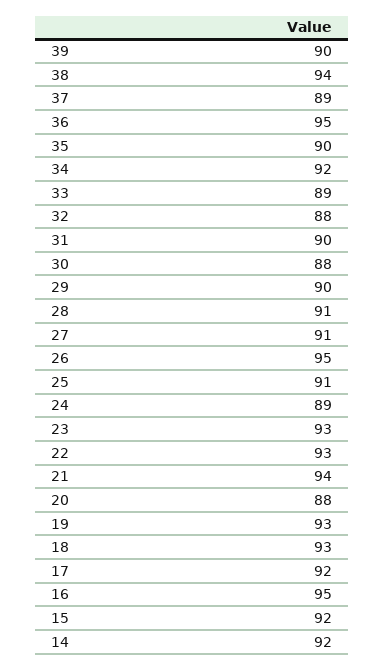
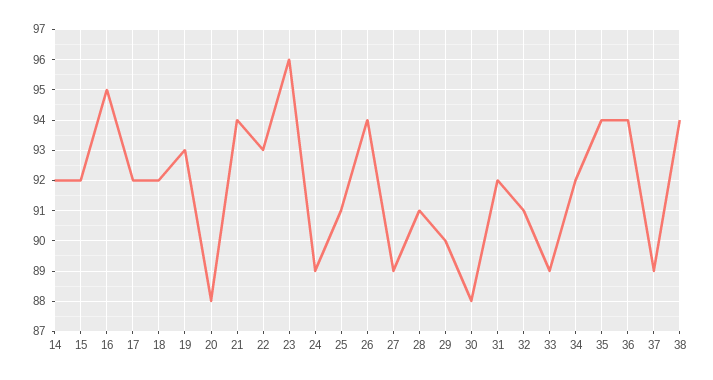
  {
-   "39": 90,
    "38": 94,
    "37": 89,
-   "36": 95,
+   "36": 94,
-   "35": 90,
+   "35": 94,
    "34": 92,
    "33": 89,
-   "32": 88,
+   "32": 91,
-   "31": 90,
+   "31": 92,
    "30": 88,
    "29": 90,
    "28": 91,
-   "27": 91,
+   "27": 89,
-   "26": 95,
+   "26": 94,
    "25": 91,
    "24": 89,
-   "23": 93,
+   "23": 96,
    "22": 93,
    "21": 94,
    "20": 88,
    "19": 93,
-   "18": 93,
+   "18": 92,
    "17": 92,
    "16": 95,
    "15": 92,
    "14": 92
  }

